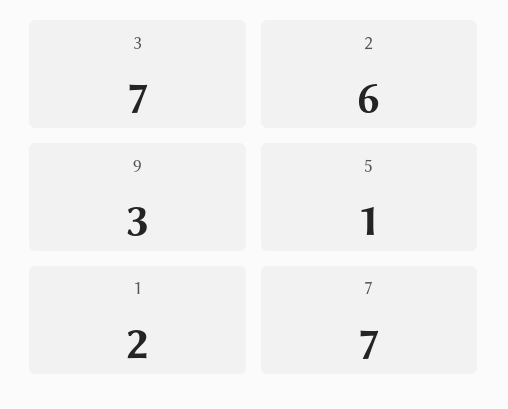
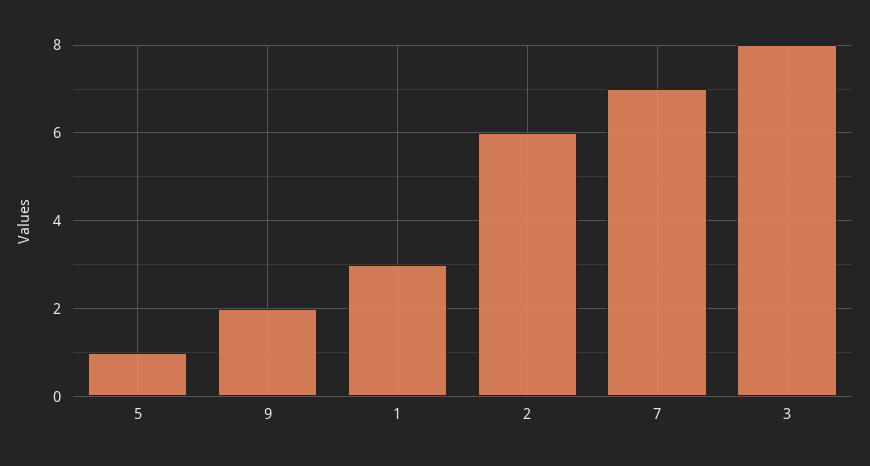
  {
-   "3": 7,
+   "3": 8,
    "2": 6,
-   "9": 3,
+   "9": 2,
    "5": 1,
-   "1": 2,
+   "1": 3,
    "7": 7
  }

